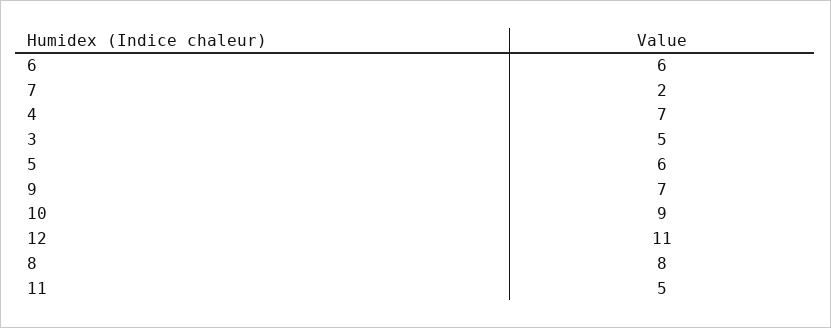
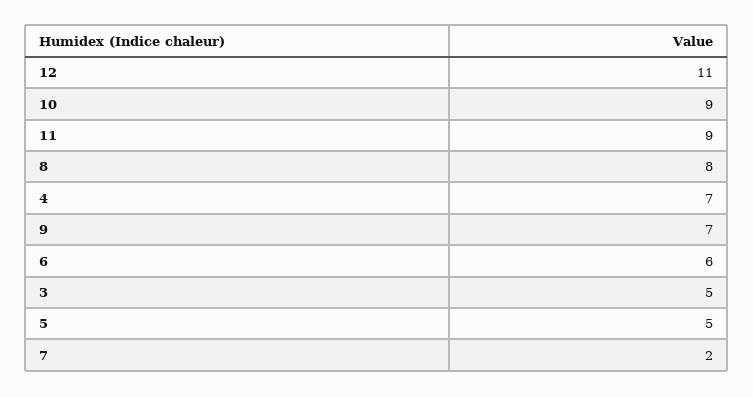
  {
    "6": 6,
    "7": 2,
    "4": 7,
    "3": 5,
-   "5": 6,
+   "5": 5,
    "9": 7,
    "10": 9,
    "12": 11,
    "8": 8,
-   "11": 5
+   "11": 9
  }

